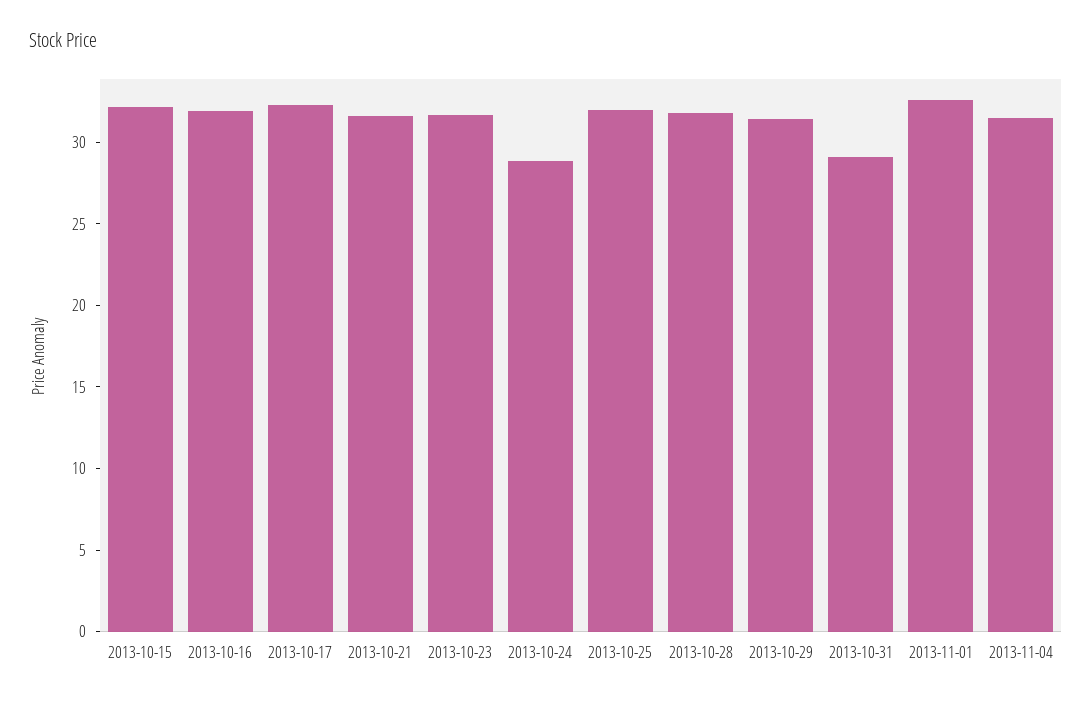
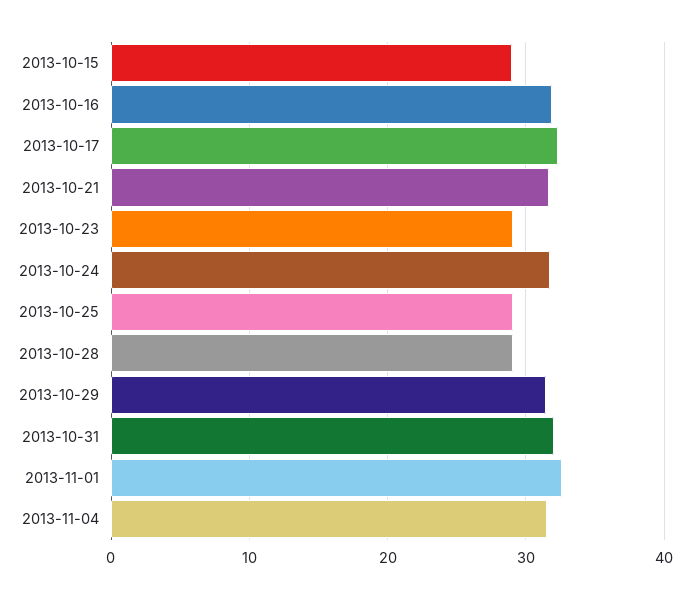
  {
-   "2013-10-15": 32,
+   "2013-10-15": 29,
    "2013-10-16": 32,
    "2013-10-17": 32,
    "2013-10-21": 32,
-   "2013-10-23": 32,
+   "2013-10-23": 29,
-   "2013-10-24": 29,
+   "2013-10-24": 32,
-   "2013-10-25": 32,
+   "2013-10-25": 29,
-   "2013-10-28": 32,
+   "2013-10-28": 29,
    "2013-10-29": 31,
-   "2013-10-31": 29,
+   "2013-10-31": 32,
    "2013-11-01": 33,
    "2013-11-04": 32
  }

